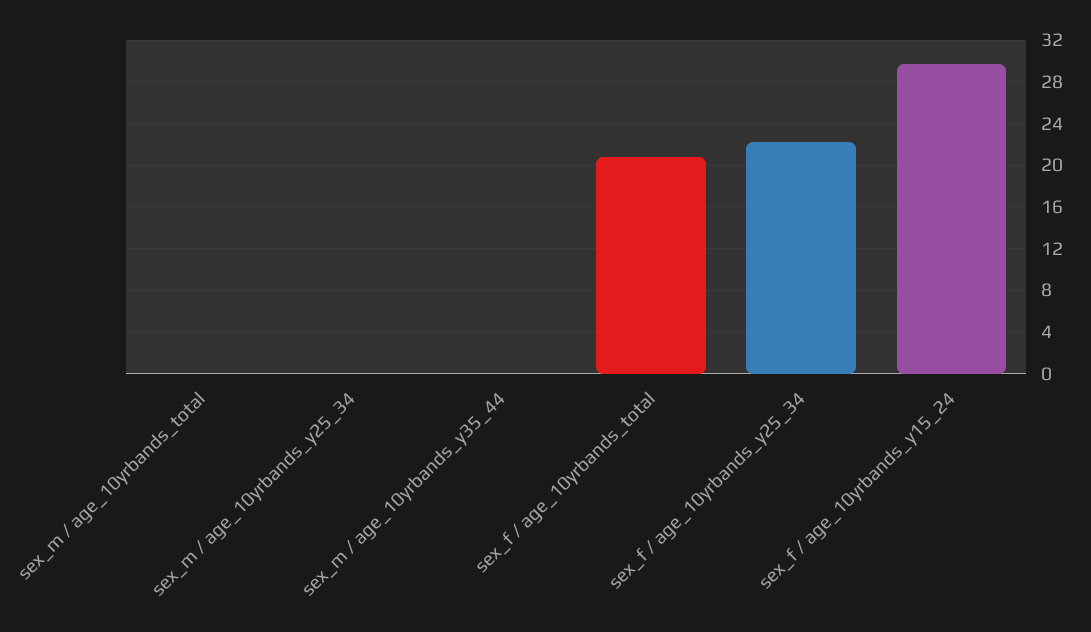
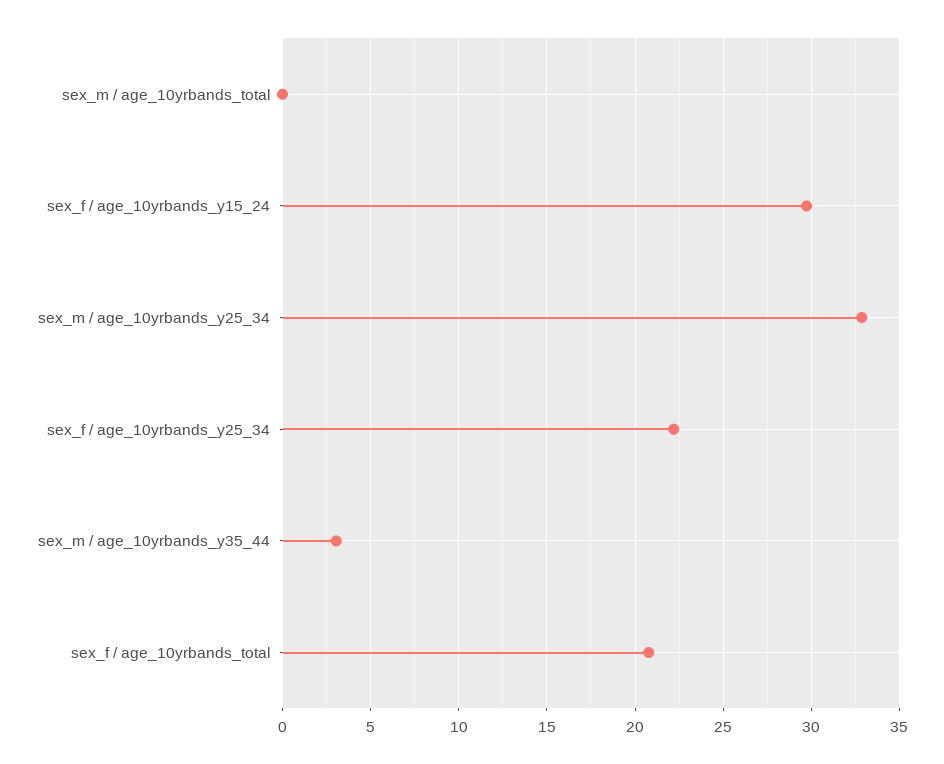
  {
    "sex_m / age_10yrbands_total": 0,
-   "sex_m / age_10yrbands_y25_34": 0,
+   "sex_m / age_10yrbands_y25_34": 33,
-   "sex_m / age_10yrbands_y35_44": 0,
+   "sex_m / age_10yrbands_y35_44": 3,
    "sex_f / age_10yrbands_total": 21,
    "sex_f / age_10yrbands_y25_34": 22,
    "sex_f / age_10yrbands_y15_24": 29.5
  }

